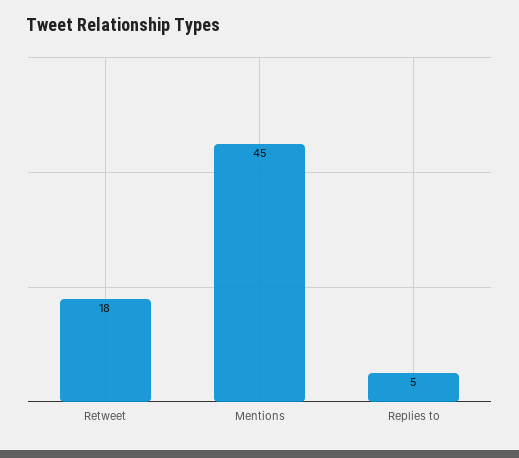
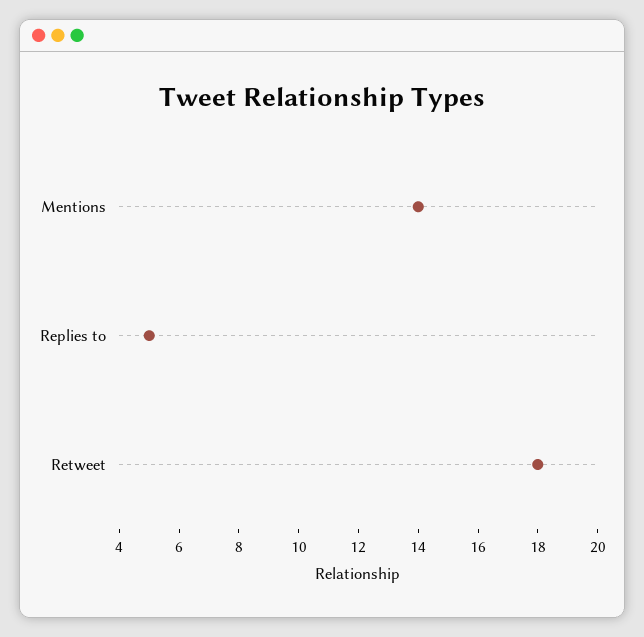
  {
    "Retweet": 18,
-   "Mentions": 45,
+   "Mentions": 14,
    "Replies to": 5
  }

